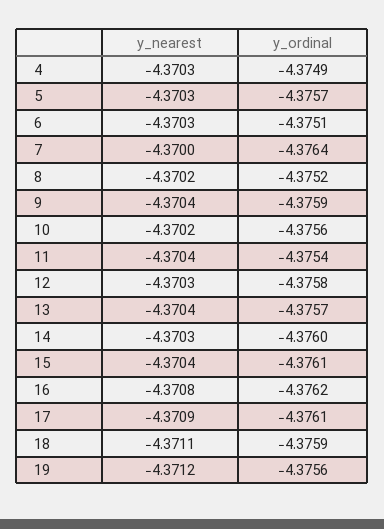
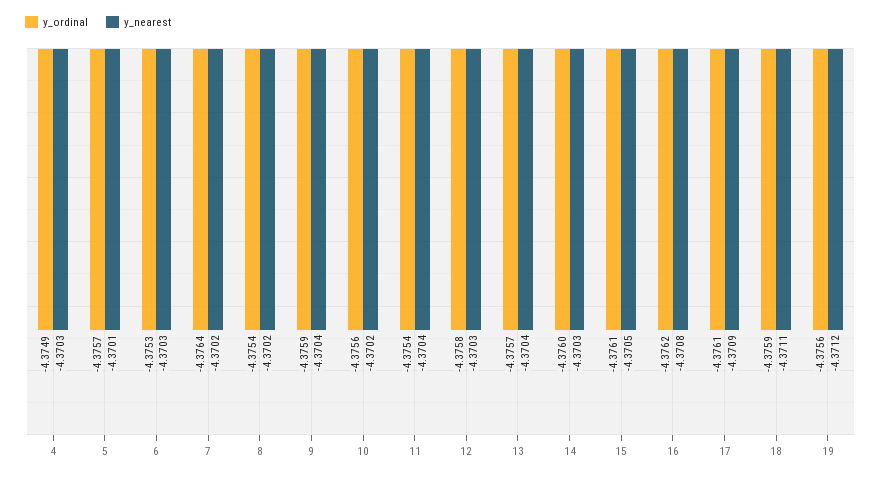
  {
    "y_nearest": {
      "4": -4.3703,
-     "5": -4.3703,
+     "5": -4.3701,
      "6": -4.3703,
-     "7": -4.37,
+     "7": -4.3702,
      "8": -4.3702,
      "9": -4.3704,
      "10": -4.3702,
      "11": -4.3704,
      "12": -4.3703,
      "13": -4.3704,
      "14": -4.3703,
-     "15": -4.3704,
+     "15": -4.3705,
      "16": -4.3708,
      "17": -4.3709,
      "18": -4.3711,
      "19": -4.3712
    },
    "y_ordinal": {
      "4": -4.3749,
      "5": -4.3757,
-     "6": -4.3751,
+     "6": -4.3753,
      "7": -4.3764,
-     "8": -4.3752,
+     "8": -4.3754,
      "9": -4.3759,
      "10": -4.3756,
      "11": -4.3754,
      "12": -4.3758,
      "13": -4.3757,
      "14": -4.376,
      "15": -4.3761,
      "16": -4.3762,
      "17": -4.3761,
      "18": -4.3759,
      "19": -4.3756
    }
  }

